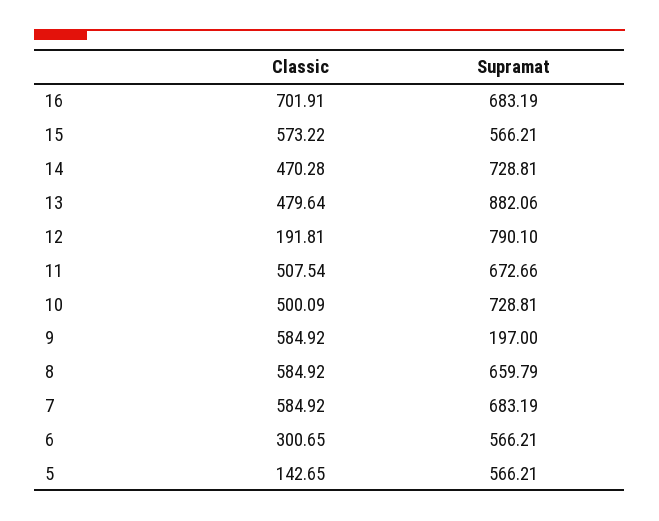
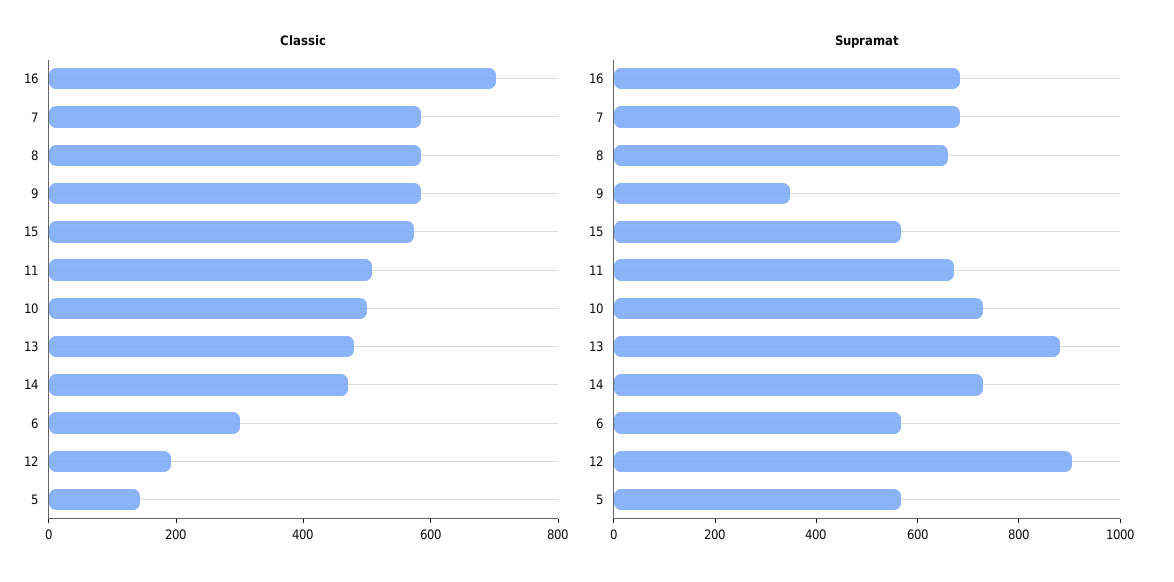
  {
    "Classic": {
      "16": 701.91,
      "15": 573.22,
      "14": 470.28,
      "13": 479.64,
      "12": 191.81,
      "11": 507.54,
      "10": 500.09,
      "9": 584.92,
      "8": 584.92,
      "7": 584.92,
      "6": 300.65,
      "5": 142.65
    },
    "Supramat": {
      "16": 683.19,
      "15": 566.21,
      "14": 728.81,
      "13": 882.06,
-     "12": 790.1,
+     "12": 900,
      "11": 672.66,
      "10": 728.81,
-     "9": 197,
+     "9": 350,
      "8": 659.79,
      "7": 683.19,
      "6": 566.21,
      "5": 566.21
    }
  }

